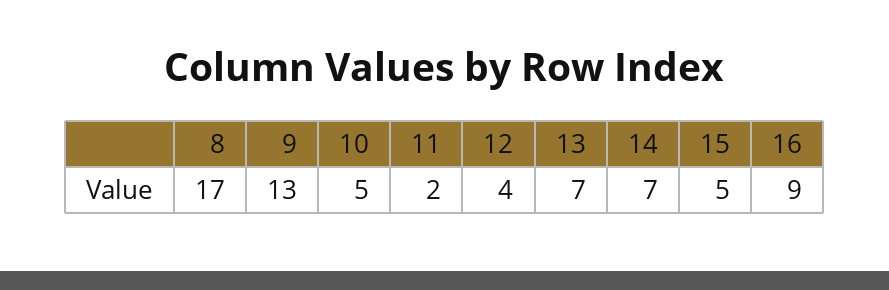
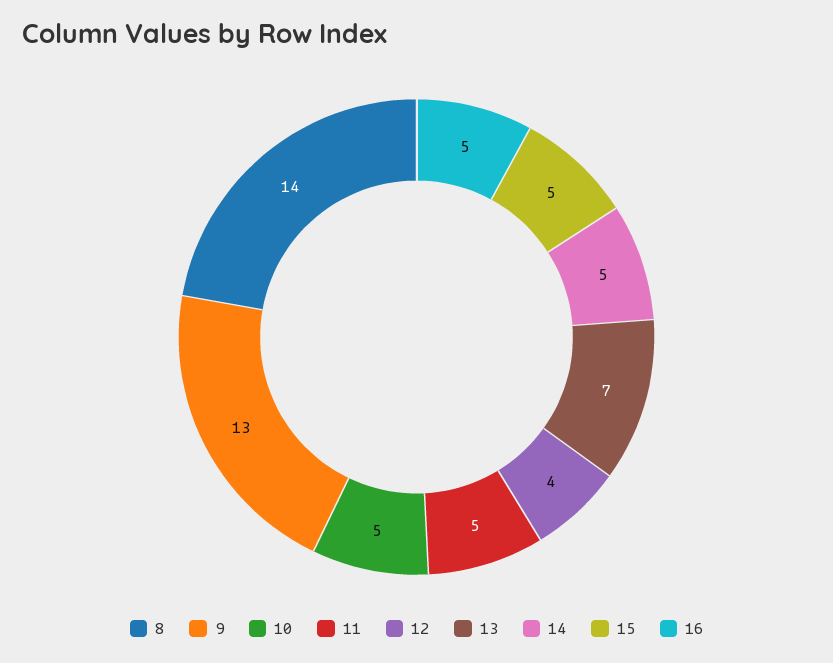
  {
-   "8": 17,
+   "8": 14,
    "9": 13,
    "10": 5,
-   "11": 2,
+   "11": 5,
    "12": 4,
    "13": 7,
-   "14": 7,
+   "14": 5,
    "15": 5,
-   "16": 9
+   "16": 5
  }

